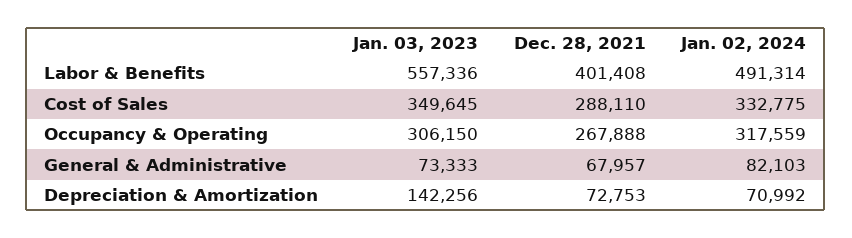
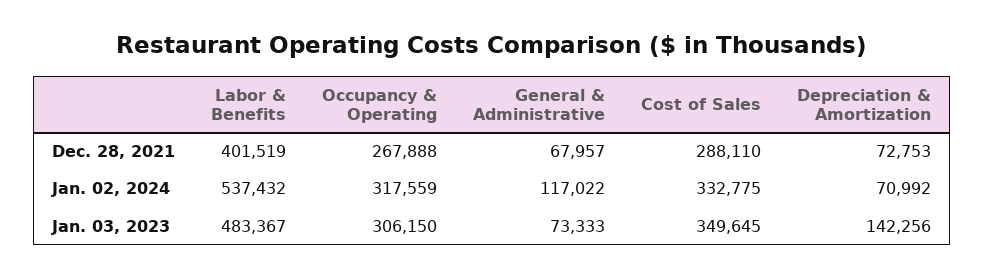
  {
    "Jan. 03, 2023": {
-     "Labor & Benefits": 557336,
+     "Labor & Benefits": 483367,
      "Cost of Sales": 349645,
      "Occupancy & Operating": 306150,
      "General & Administrative": 73333,
      "Depreciation & Amortization": 142256
    },
    "Dec. 28, 2021": {
-     "Labor & Benefits": 401408,
+     "Labor & Benefits": 401519,
      "Cost of Sales": 288110,
      "Occupancy & Operating": 267888,
      "General & Administrative": 67957,
      "Depreciation & Amortization": 72753
    },
    "Jan. 02, 2024": {
-     "Labor & Benefits": 491314,
+     "Labor & Benefits": 537432,
      "Cost of Sales": 332775,
      "Occupancy & Operating": 317559,
-     "General & Administrative": 82103,
+     "General & Administrative": 117022,
      "Depreciation & Amortization": 70992
    }
  }

